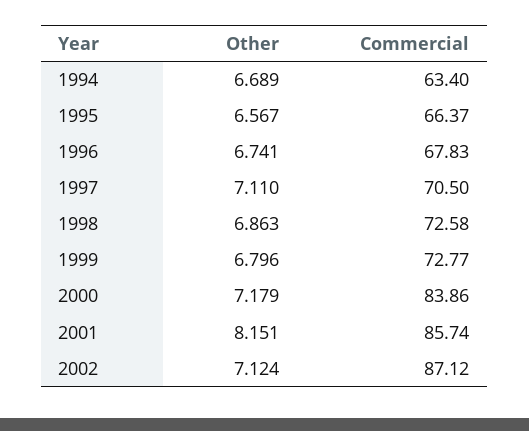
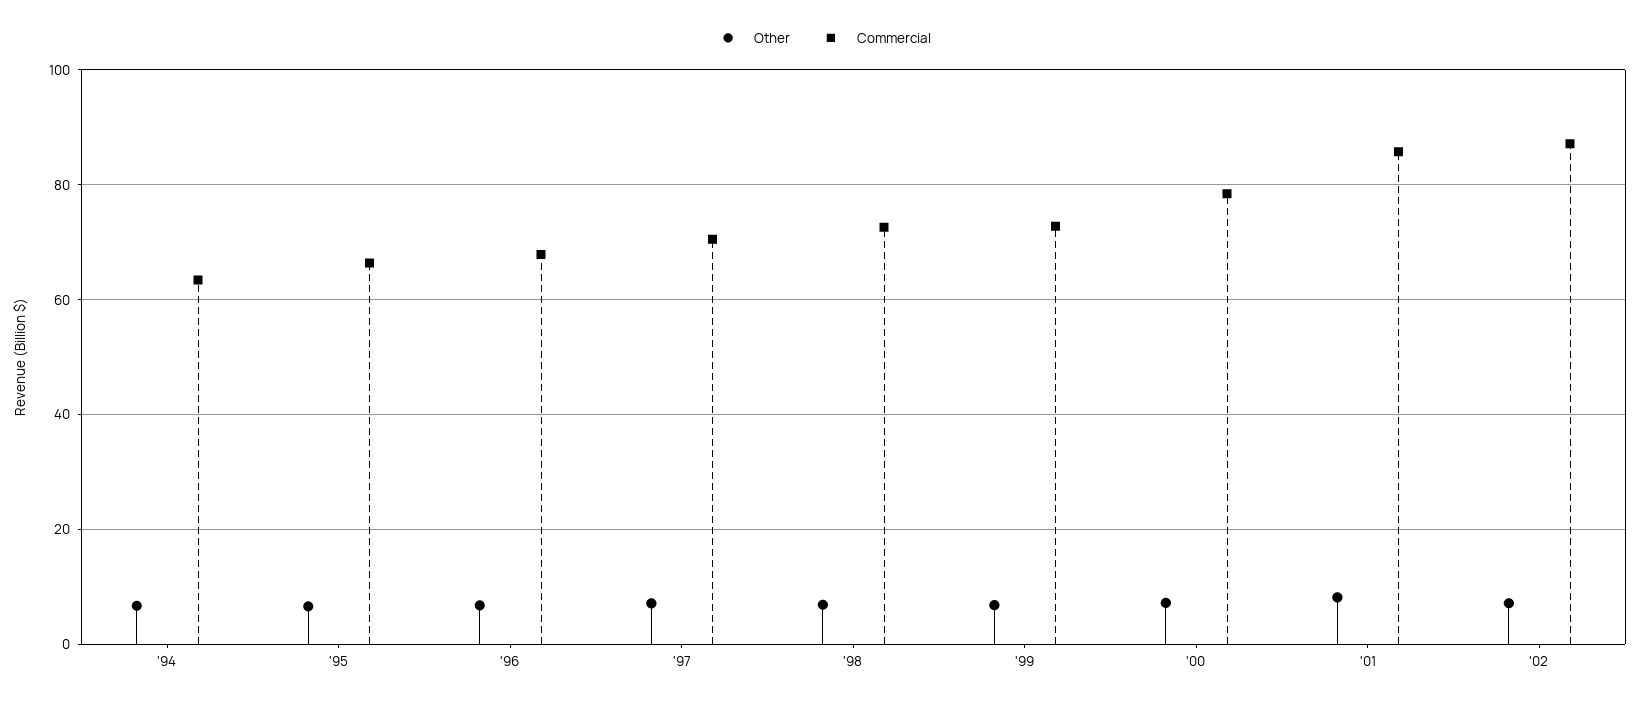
  {
    "Other": {
      "1994": 6.689,
      "1995": 6.567,
      "1996": 6.741,
      "1997": 7.11,
      "1998": 6.863,
      "1999": 6.796,
      "2000": 7.179,
      "2001": 8.151,
      "2002": 7.124
    },
    "Commercial": {
      "1994": 63.4,
      "1995": 66.37,
      "1996": 67.83,
      "1997": 70.5,
      "1998": 72.58,
      "1999": 72.77,
-     "2000": 83.86,
+     "2000": 78,
      "2001": 85.74,
      "2002": 87.12
    }
  }

